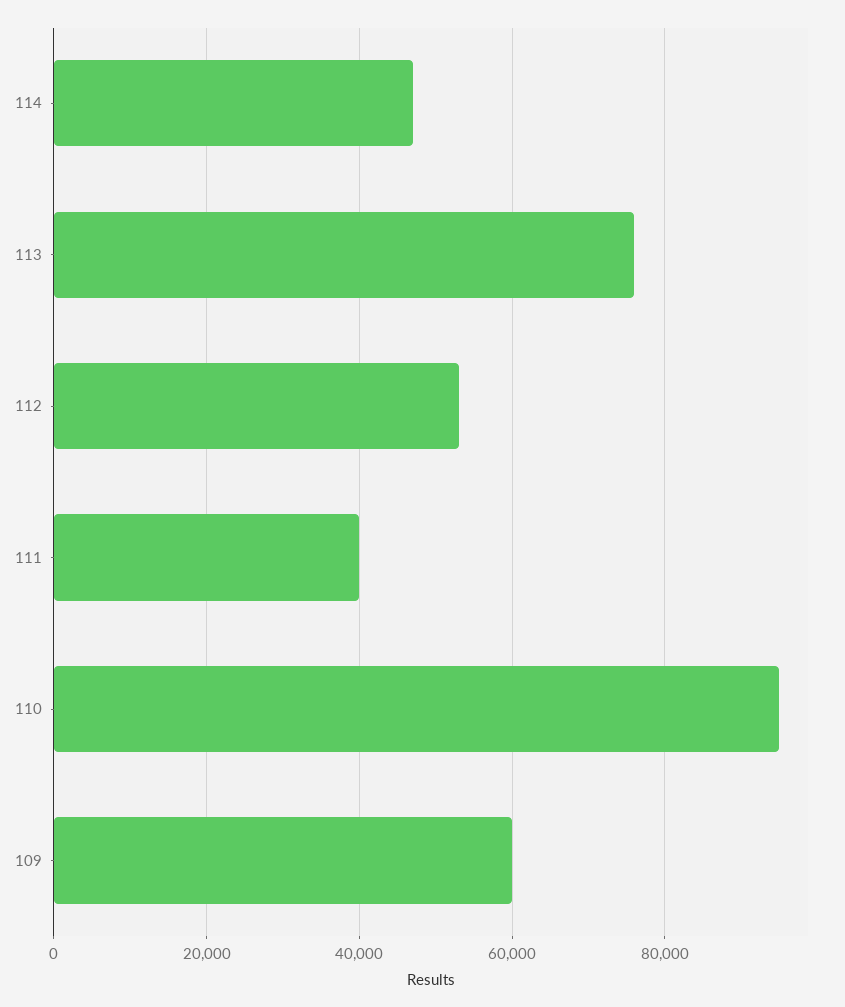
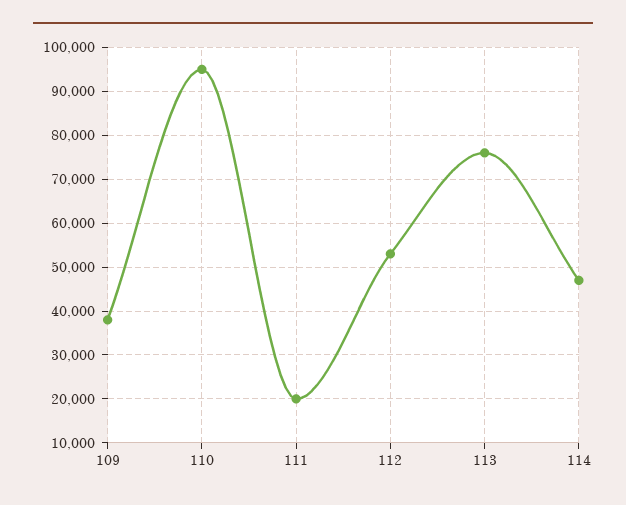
  {
    "114": 48000,
    "113": 76000,
    "112": 54000,
-   "111": 40000,
+   "111": 20000,
    "110": 96000,
-   "109": 60000
+   "109": 38000
  }

